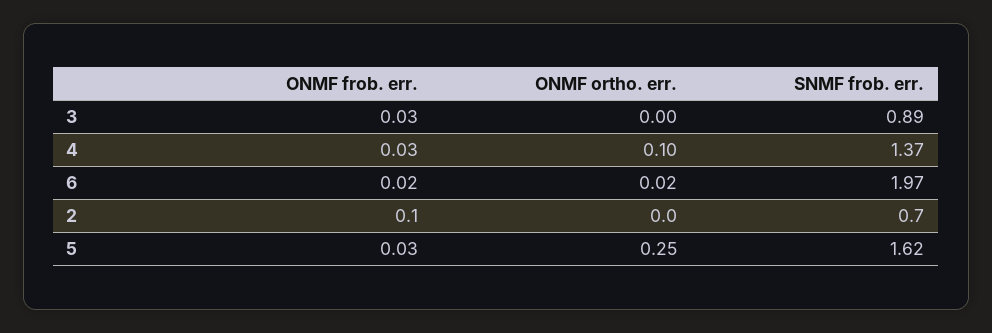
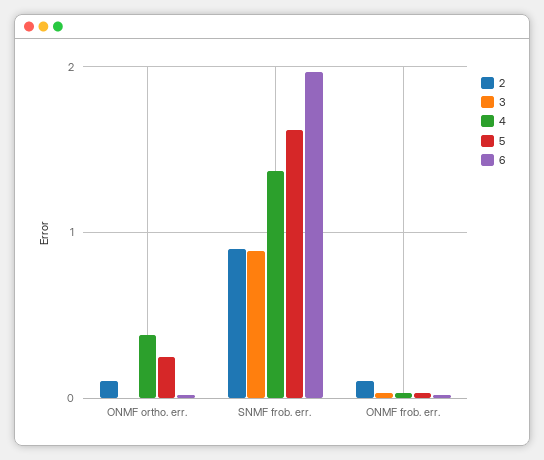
  {
    "3": {
      "ONMF frob. err.": 0.03,
      "ONMF ortho. err.": 0,
      "SNMF frob. err.": 0.89
    },
    "4": {
      "ONMF frob. err.": 0.03,
-     "ONMF ortho. err.": 0.1,
+     "ONMF ortho. err.": 0.4,
      "SNMF frob. err.": 1.37
    },
    "6": {
      "ONMF frob. err.": 0.02,
      "ONMF ortho. err.": 0.02,
      "SNMF frob. err.": 1.97
    },
    "2": {
      "ONMF frob. err.": 0.1,
-     "ONMF ortho. err.": 0,
+     "ONMF ortho. err.": 0.1,
-     "SNMF frob. err.": 0.7
+     "SNMF frob. err.": 0.9
    },
    "5": {
      "ONMF frob. err.": 0.03,
      "ONMF ortho. err.": 0.25,
      "SNMF frob. err.": 1.62
    }
  }

